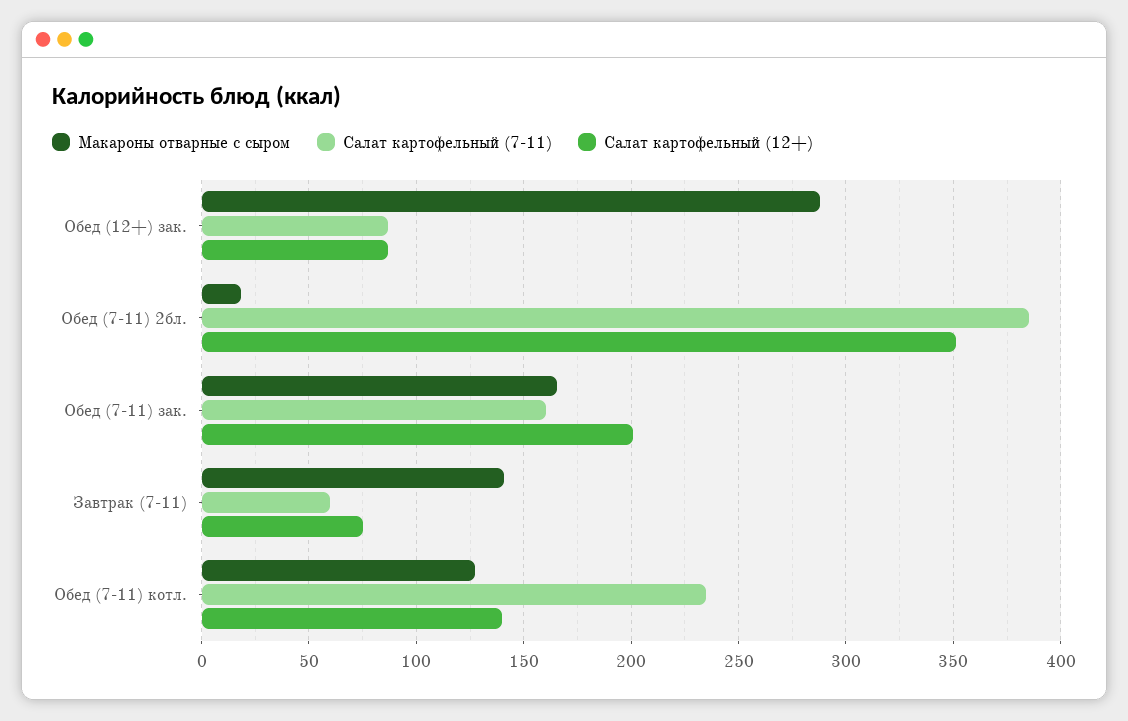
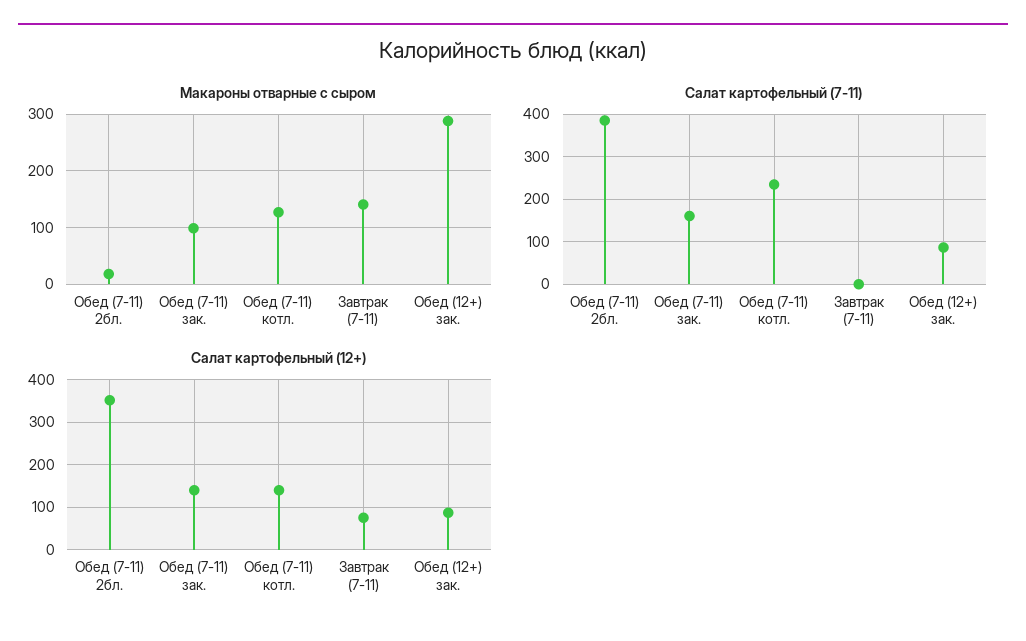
  {
    "Макароны отварные с сыром": {
      "Обед (12+) зак.": 290,
      "Обед (7-11) 2бл.": 20,
-     "Обед (7-11) зак.": 165,
+     "Обед (7-11) зак.": 100,
      "Завтрак (7-11)": 140,
      "Обед (7-11) котл.": 125
    },
    "Салат картофельный (7-11)": {
      "Обед (12+) зак.": 85,
      "Обед (7-11) 2бл.": 385,
      "Обед (7-11) зак.": 160,
-     "Завтрак (7-11)": 60,
+     "Завтрак (7-11)": 0,
      "Обед (7-11) котл.": 235
    },
    "Салат картофельный (12+)": {
      "Обед (12+) зак.": 85,
      "Обед (7-11) 2бл.": 350,
-     "Обед (7-11) зак.": 200,
+     "Обед (7-11) зак.": 140,
      "Завтрак (7-11)": 75,
      "Обед (7-11) котл.": 140
    }
  }

